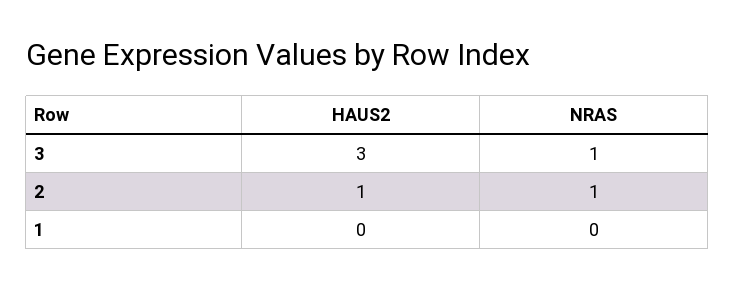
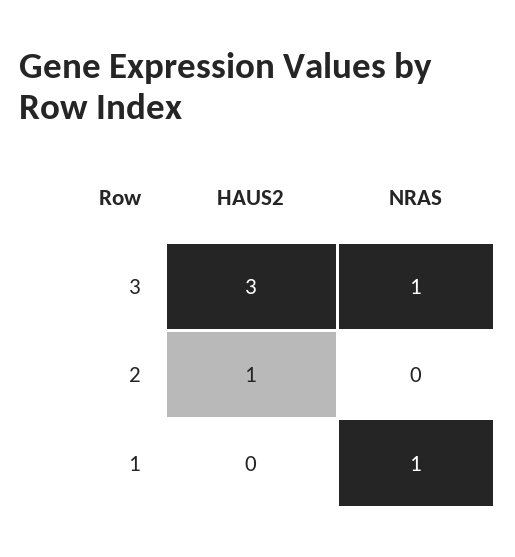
  {
    "HAUS2": {
      "3": 3,
      "2": 1,
      "1": 0
    },
    "NRAS": {
      "3": 1,
-     "2": 1,
+     "2": 0,
-     "1": 0
+     "1": 1
    }
  }

